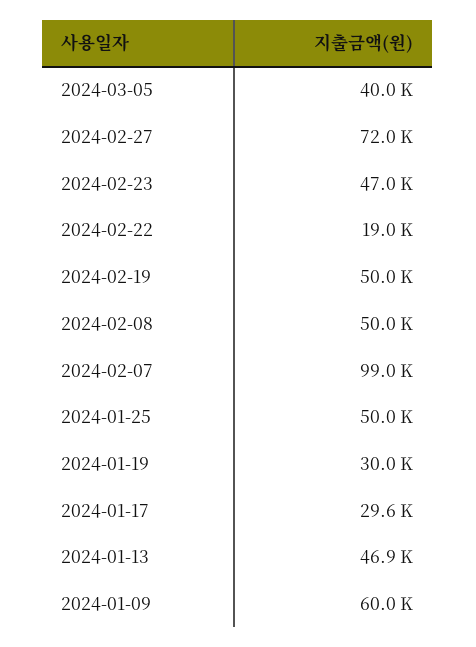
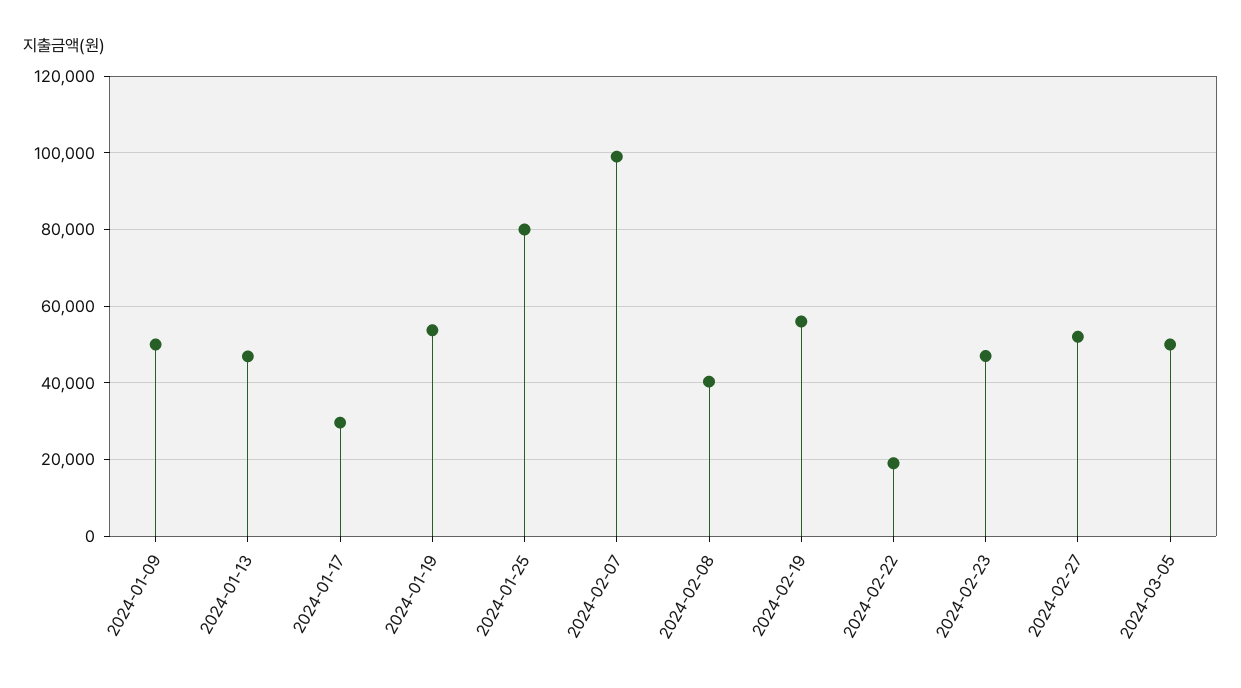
  {
-   "2024-03-05": 40000,
+   "2024-03-05": 50000,
-   "2024-02-27": 72000,
+   "2024-02-27": 52000,
    "2024-02-23": 47000,
    "2024-02-22": 19000,
-   "2024-02-19": 50000,
+   "2024-02-19": 56000,
-   "2024-02-08": 50000,
+   "2024-02-08": 40000,
    "2024-02-07": 99000,
-   "2024-01-25": 50000,
+   "2024-01-25": 80000,
-   "2024-01-19": 30000,
+   "2024-01-19": 54000,
    "2024-01-17": 29600,
    "2024-01-13": 46900,
-   "2024-01-09": 60000
+   "2024-01-09": 50000
  }

